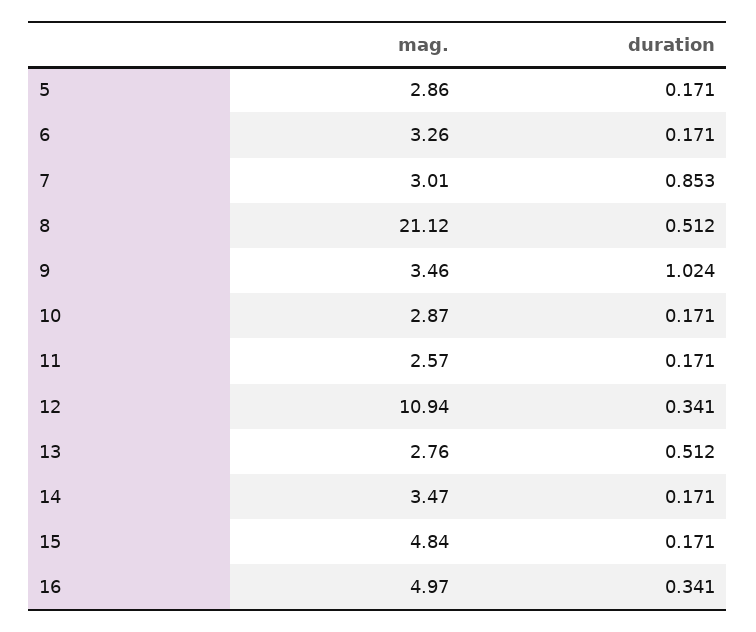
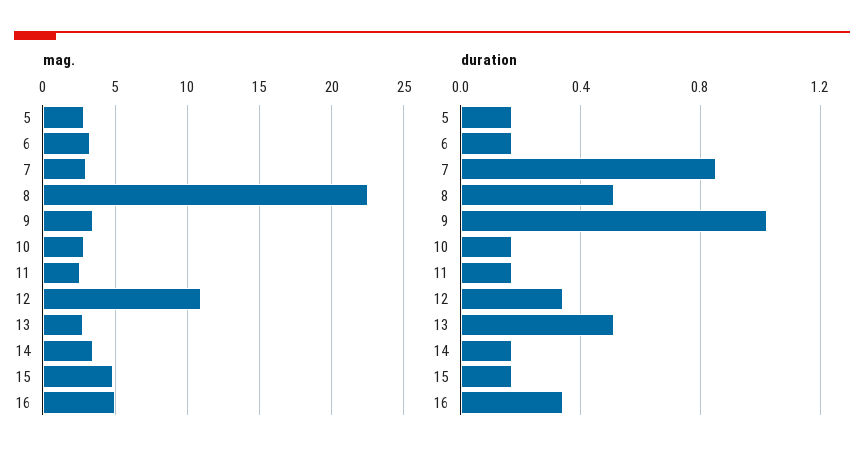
  {
    "mag.": {
      "5": 2.86,
      "6": 3.26,
      "7": 3.01,
-     "8": 21.12,
+     "8": 22.5,
      "9": 3.46,
      "10": 2.87,
      "11": 2.57,
      "12": 10.94,
      "13": 2.76,
      "14": 3.47,
      "15": 4.84,
      "16": 4.97
    },
    "duration": {
      "5": 0.171,
      "6": 0.171,
      "7": 0.853,
      "8": 0.512,
      "9": 1.024,
      "10": 0.171,
      "11": 0.171,
      "12": 0.341,
      "13": 0.512,
      "14": 0.171,
      "15": 0.171,
      "16": 0.341
    }
  }

